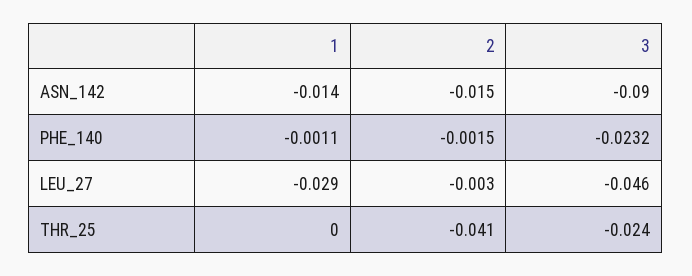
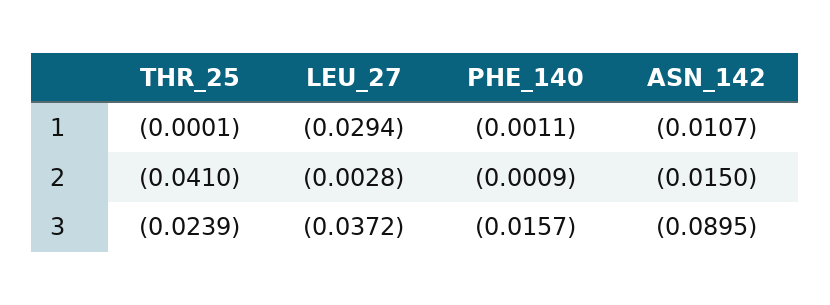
  {
    "1": {
-     "ASN_142": -0.014,
+     "ASN_142": -0.0107,
      "PHE_140": -0.0011,
      "LEU_27": -0.0294,
      "THR_25": -0.0001
    },
    "2": {
      "ASN_142": -0.015,
-     "PHE_140": -0.0015,
+     "PHE_140": -0.0009,
      "LEU_27": -0.0028,
      "THR_25": -0.041
    },
    "3": {
      "ASN_142": -0.0895,
-     "PHE_140": -0.0232,
+     "PHE_140": -0.0157,
-     "LEU_27": -0.046,
+     "LEU_27": -0.0372,
      "THR_25": -0.0239
    }
  }

